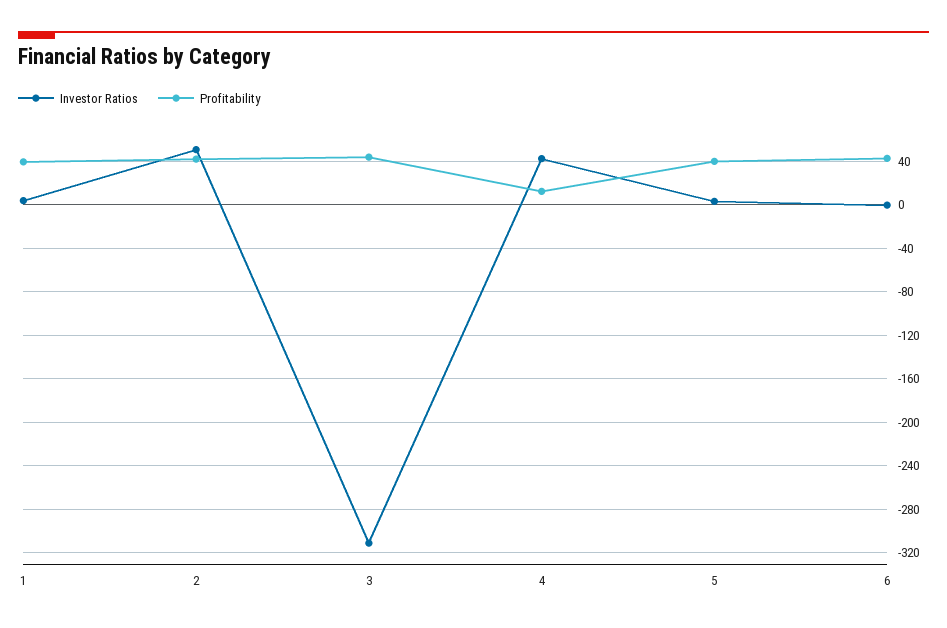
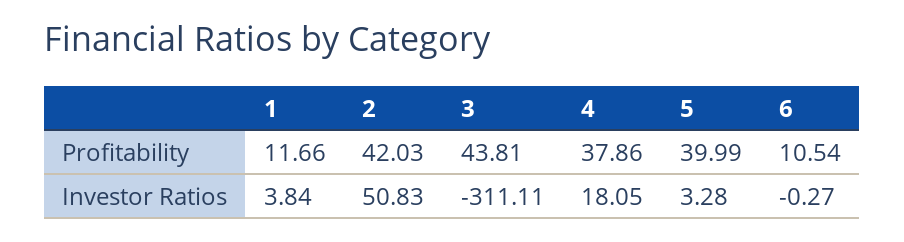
  {
    "Investor Ratios": {
      "1": 3.84,
      "2": 50.83,
      "3": -311.11,
-     "4": 40,
+     "4": 18.05,
      "5": 3.28,
      "6": -0.27
    },
    "Profitability": {
-     "1": 40,
+     "1": 11.66,
      "2": 42.03,
      "3": 43.81,
-     "4": 10,
+     "4": 37.86,
      "5": 39.99,
-     "6": 40
+     "6": 10.54
    }
  }

